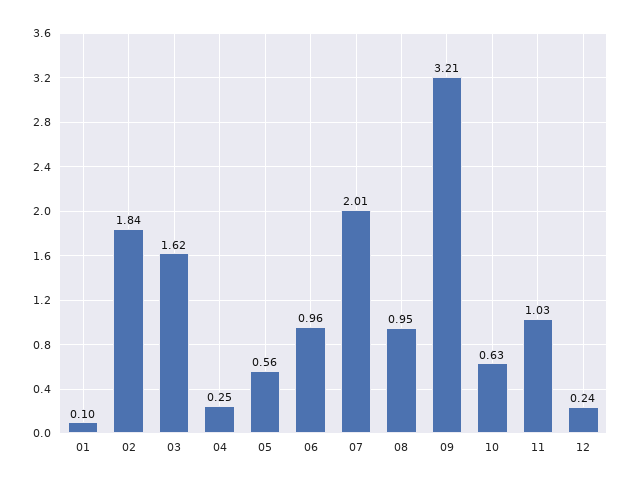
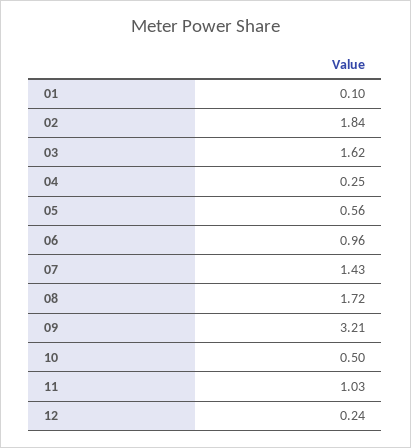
  {
    "01": 0.1,
    "02": 1.84,
    "03": 1.62,
    "04": 0.25,
    "05": 0.56,
    "06": 0.96,
-   "07": 2.01,
+   "07": 1.43,
-   "08": 0.95,
+   "08": 1.72,
    "09": 3.21,
-   "10": 0.63,
+   "10": 0.5,
    "11": 1.03,
    "12": 0.24
  }

